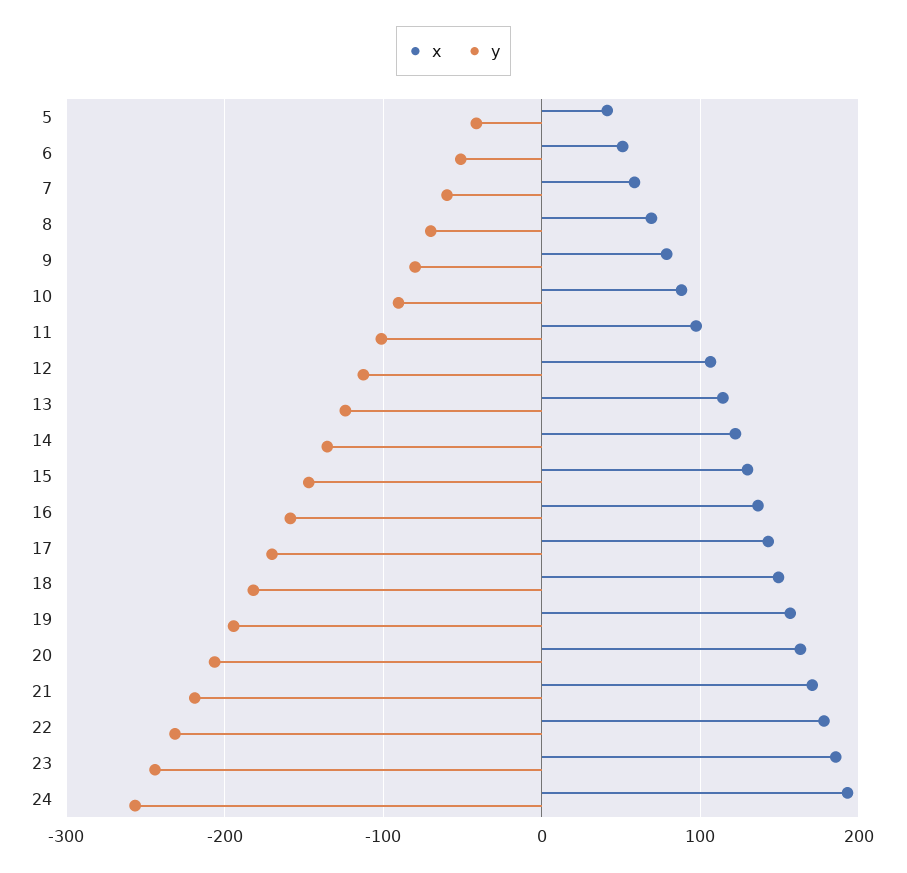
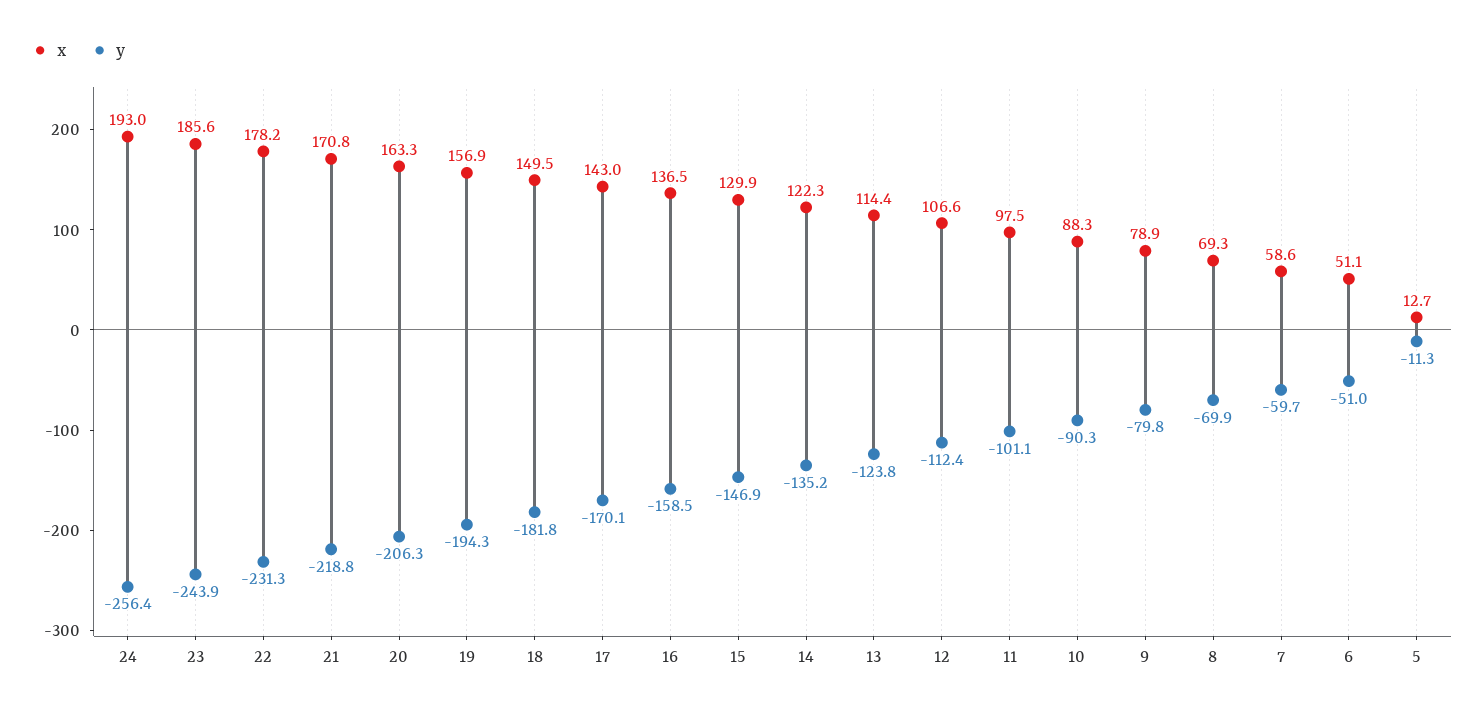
  {
    "x": {
-     "5": 40,
+     "5": 12.7,
      "6": 51.1,
      "7": 58.6,
      "8": 69.3,
      "9": 78.9,
      "10": 88.3,
      "11": 97.5,
      "12": 106.6,
      "13": 114.4,
      "14": 122.3,
      "15": 129.9,
      "16": 136.5,
      "17": 143,
      "18": 149.5,
      "19": 156.9,
      "20": 163.3,
      "21": 170.8,
      "22": 178.2,
      "23": 185.6,
      "24": 193
    },
    "y": {
-     "5": -40,
+     "5": -11.3,
      "6": -51,
      "7": -59.7,
      "8": -69.9,
      "9": -79.8,
      "10": -90.3,
      "11": -101.1,
      "12": -112.4,
      "13": -123.8,
      "14": -135.2,
      "15": -146.9,
      "16": -158.5,
      "17": -170.1,
      "18": -181.8,
      "19": -194.3,
      "20": -206.3,
      "21": -218.8,
      "22": -231.3,
      "23": -243.9,
      "24": -256.4
    }
  }

